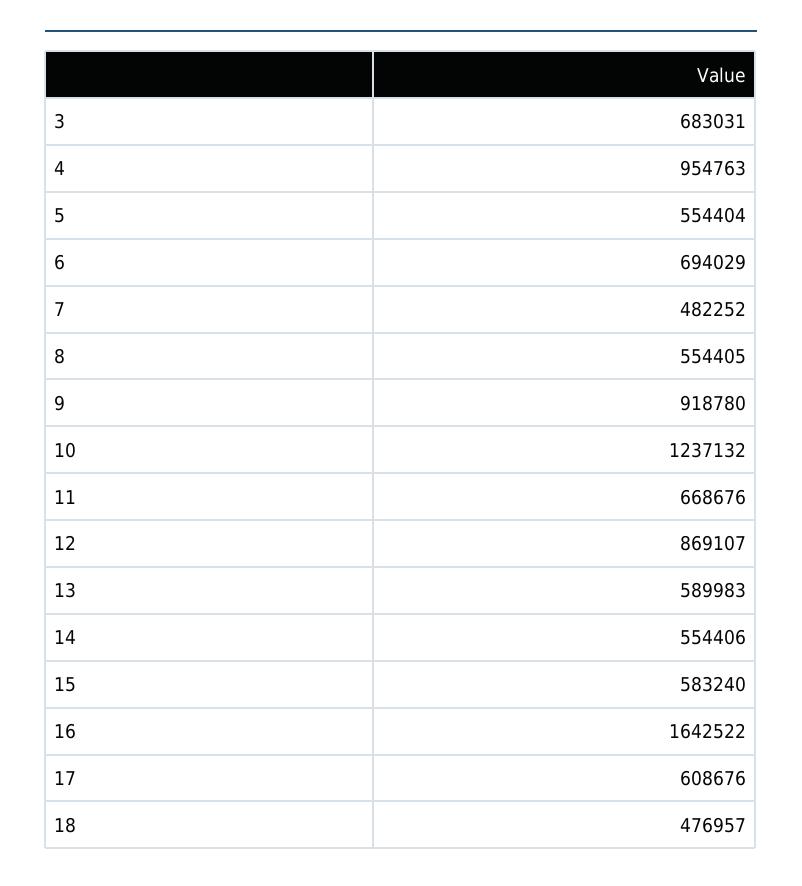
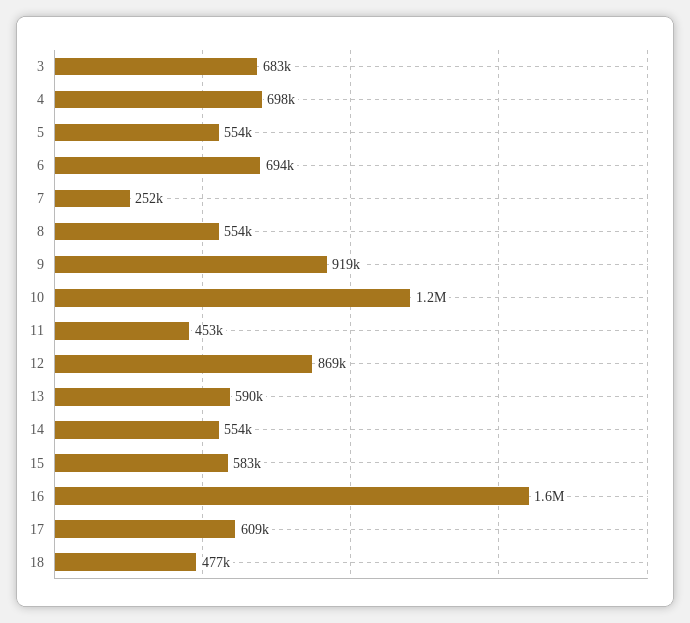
  {
    "3": 683031,
-   "4": 954763,
+   "4": 698000,
    "5": 554404,
    "6": 694029,
-   "7": 482252,
+   "7": 252000,
    "8": 554405,
    "9": 918780,
    "10": 1237132,
-   "11": 668676,
+   "11": 453000,
    "12": 869107,
    "13": 589983,
    "14": 554406,
    "15": 583240,
    "16": 1642522,
    "17": 608676,
    "18": 476957
  }

